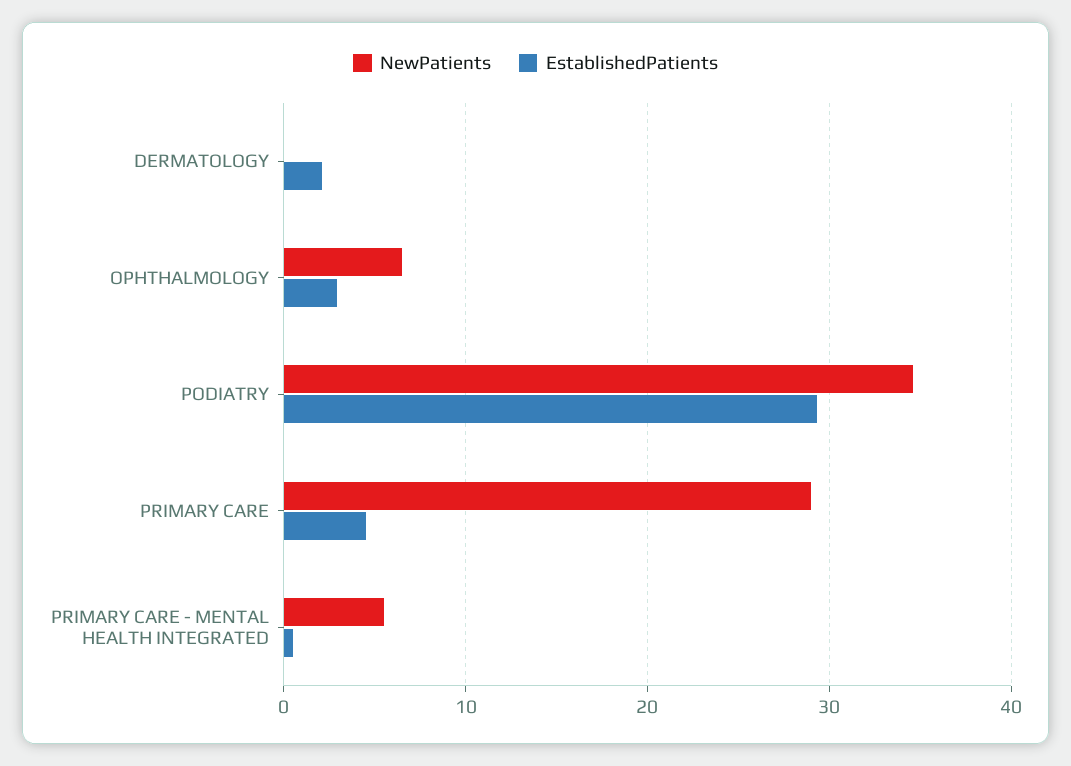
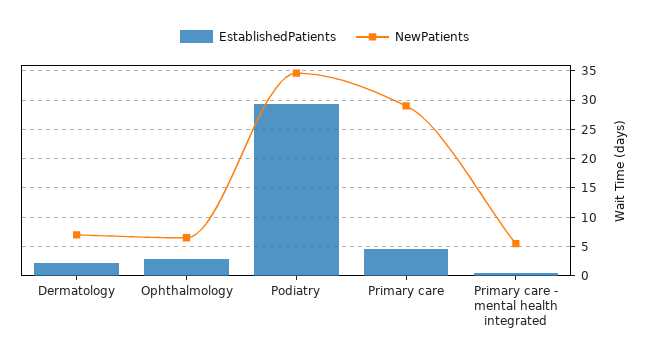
  {
    "NewPatients": {
-     "DERMATOLOGY": 0,
+     "DERMATOLOGY": 7.5,
      "OPHTHALMOLOGY": 7,
      "PODIATRY": 35,
      "PRIMARY CARE": 29,
      "PRIMARY CARE - MENTAL HEALTH INTEGRATED": 6
    },
    "EstablishedPatients": {
      "DERMATOLOGY": 2,
      "OPHTHALMOLOGY": 3,
      "PODIATRY": 29,
      "PRIMARY CARE": 5,
      "PRIMARY CARE - MENTAL HEALTH INTEGRATED": 1
    }
  }

